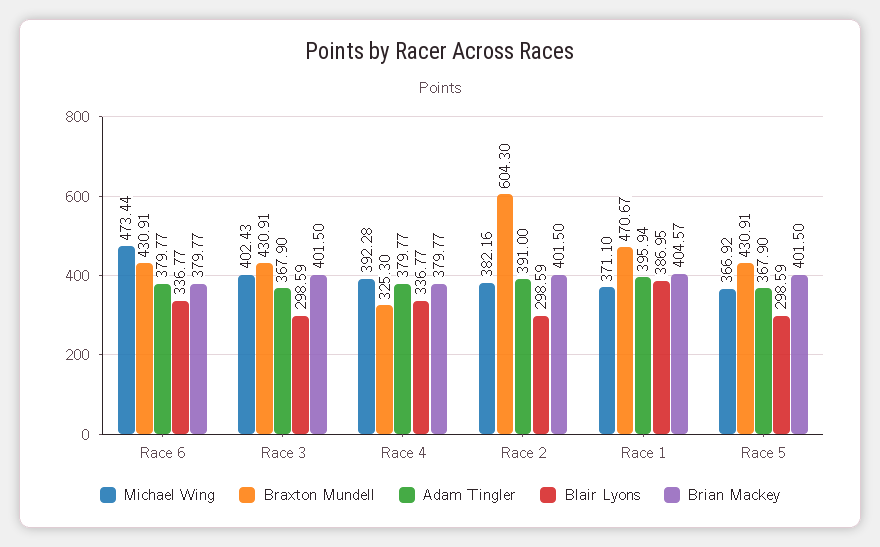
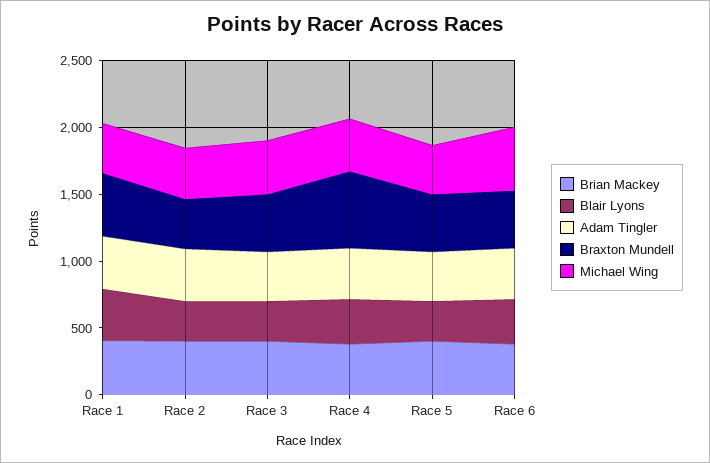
  {
    "Michael Wing": {
      "Race 6": 473.44,
      "Race 3": 402.43,
      "Race 4": 392.28,
      "Race 2": 382.16,
      "Race 1": 371.1,
      "Race 5": 366.92
    },
    "Braxton Mundell": {
      "Race 6": 430.91,
      "Race 3": 430.91,
-     "Race 4": 325.3,
+     "Race 4": 600,
-     "Race 2": 604.3,
+     "Race 2": 400,
      "Race 1": 470.67,
      "Race 5": 430.91
    },
    "Adam Tingler": {
      "Race 6": 379.77,
      "Race 3": 367.9,
      "Race 4": 379.77,
      "Race 2": 391,
      "Race 1": 395.94,
      "Race 5": 367.9
    },
    "Blair Lyons": {
      "Race 6": 336.77,
      "Race 3": 298.59,
      "Race 4": 336.77,
      "Race 2": 298.59,
      "Race 1": 386.95,
      "Race 5": 298.59
    },
    "Brian Mackey": {
      "Race 6": 379.77,
      "Race 3": 401.5,
      "Race 4": 379.77,
      "Race 2": 401.5,
      "Race 1": 404.57,
      "Race 5": 401.5
    }
  }

